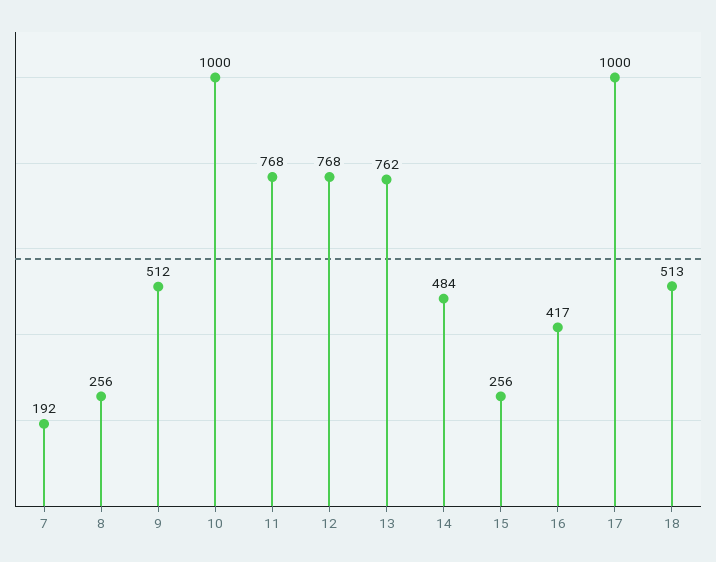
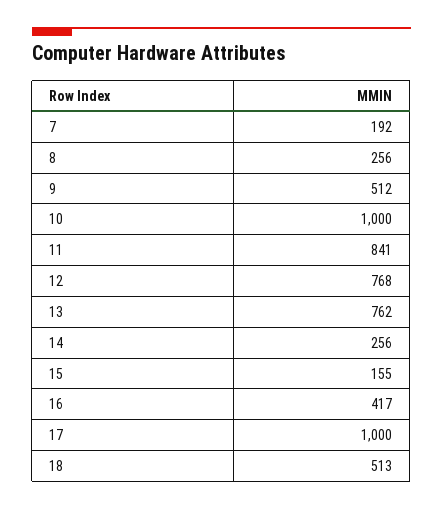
  {
    "7": 192,
    "8": 256,
    "9": 512,
    "10": 1000,
-   "11": 768,
+   "11": 841,
    "12": 768,
    "13": 762,
-   "14": 484,
+   "14": 256,
-   "15": 256,
+   "15": 155,
    "16": 417,
    "17": 1000,
    "18": 513
  }

